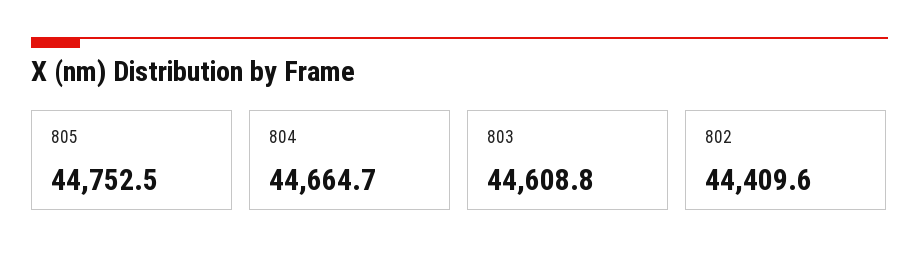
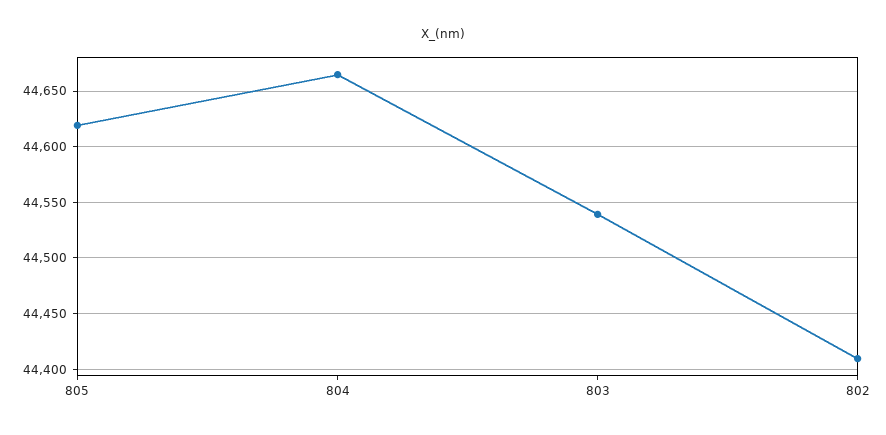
  {
-   "805": 44752.5,
+   "805": 44620,
    "804": 44664.7,
-   "803": 44608.8,
+   "803": 44540,
    "802": 44409.6
  }

